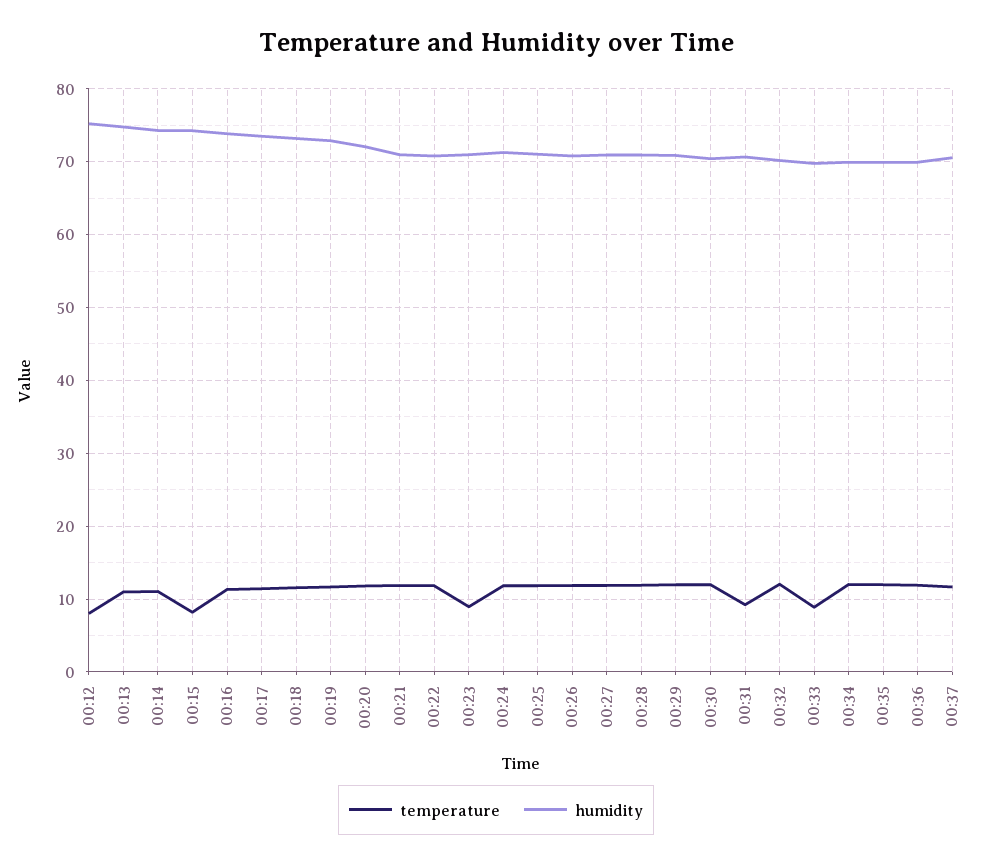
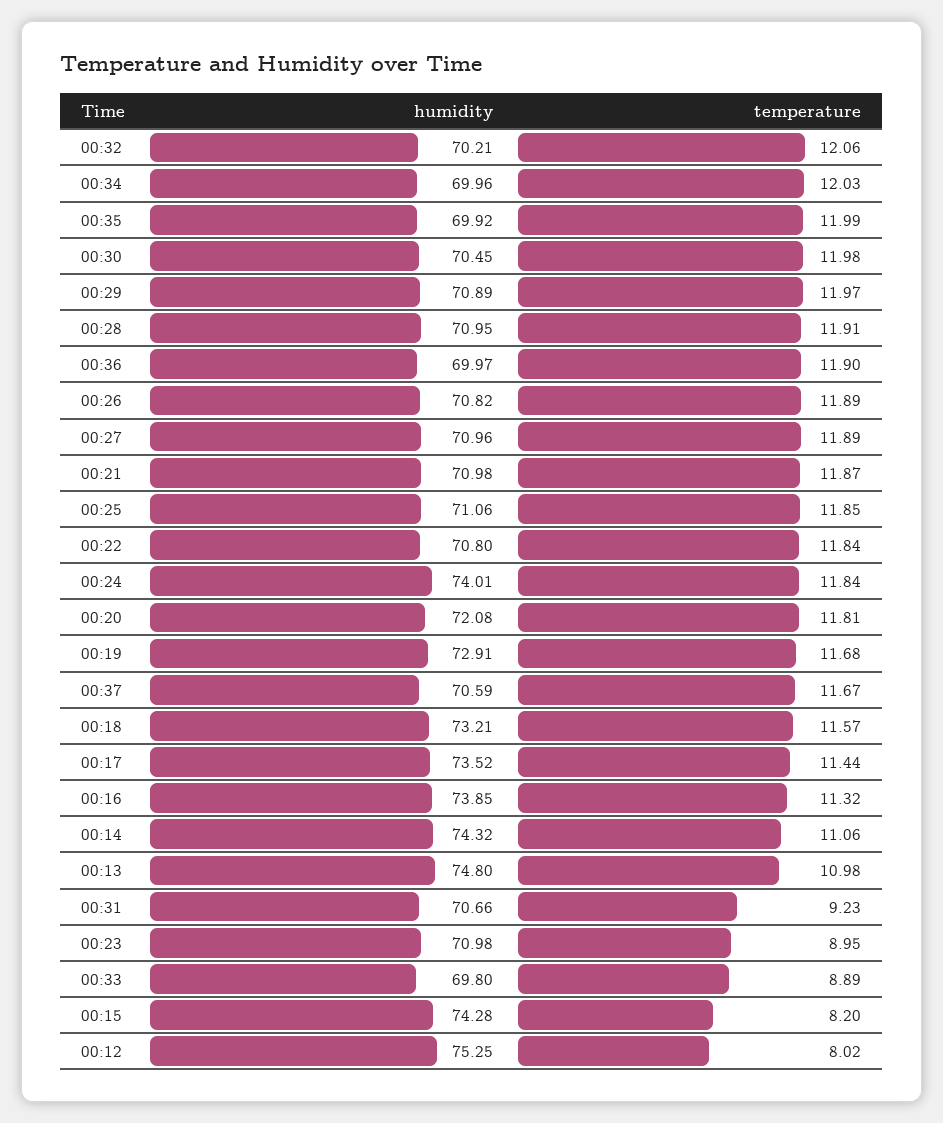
  {
    "temperature": {
      "00:12": 8.02,
      "00:13": 10.98,
      "00:14": 11.06,
      "00:15": 8.2,
      "00:16": 11.32,
      "00:17": 11.44,
      "00:18": 11.57,
      "00:19": 11.68,
      "00:20": 11.81,
      "00:21": 11.87,
      "00:22": 11.84,
      "00:23": 8.95,
      "00:24": 11.84,
      "00:25": 11.85,
      "00:26": 11.89,
      "00:27": 11.89,
      "00:28": 11.91,
      "00:29": 11.97,
      "00:30": 11.98,
      "00:31": 9.23,
      "00:32": 12.06,
      "00:33": 8.89,
      "00:34": 12.03,
      "00:35": 11.99,
      "00:36": 11.9,
      "00:37": 11.67
    },
    "humidity": {
      "00:12": 75.25,
      "00:13": 74.8,
      "00:14": 74.32,
      "00:15": 74.28,
      "00:16": 73.85,
      "00:17": 73.52,
      "00:18": 73.21,
      "00:19": 72.91,
      "00:20": 72.08,
      "00:21": 70.98,
      "00:22": 70.8,
      "00:23": 70.98,
-     "00:24": 71,
+     "00:24": 74.01,
      "00:25": 71.06,
      "00:26": 70.82,
      "00:27": 70.96,
      "00:28": 70.95,
      "00:29": 70.89,
      "00:30": 70.45,
      "00:31": 70.66,
      "00:32": 70.21,
      "00:33": 69.8,
      "00:34": 69.96,
      "00:35": 69.92,
      "00:36": 69.97,
      "00:37": 70.59
    }
  }

